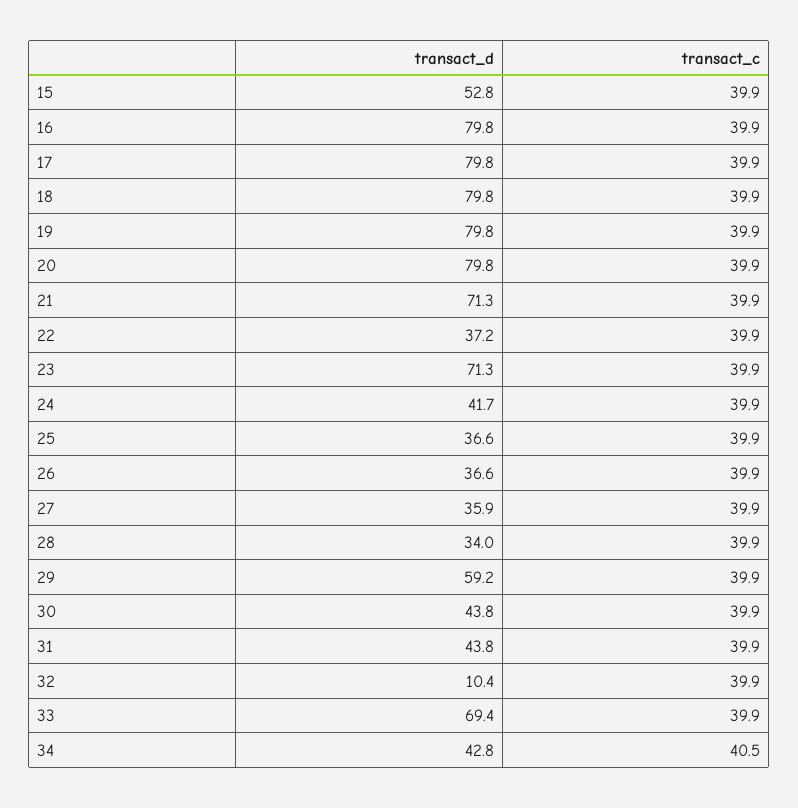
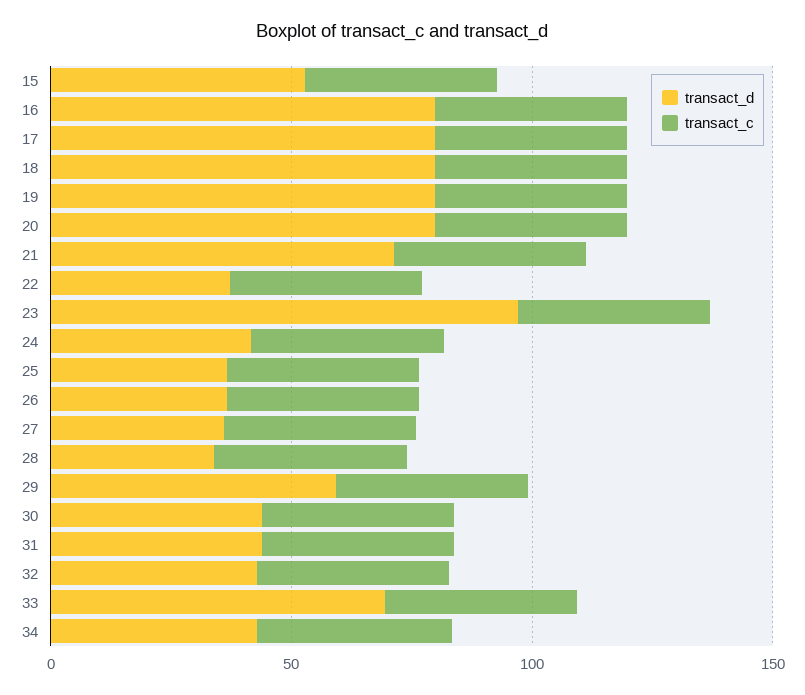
  {
    "transact_d": {
      "15": 52.8,
      "16": 79.8,
      "17": 79.8,
      "18": 79.8,
      "19": 79.8,
      "20": 79.8,
      "21": 71.3,
      "22": 37.2,
-     "23": 71.3,
+     "23": 100,
      "24": 41.7,
      "25": 36.6,
      "26": 36.6,
      "27": 35.9,
      "28": 34,
      "29": 59.2,
      "30": 43.8,
      "31": 43.8,
-     "32": 10.4,
+     "32": 40,
      "33": 69.4,
      "34": 42.8
    },
    "transact_c": {
      "15": 39.9,
      "16": 39.9,
      "17": 39.9,
      "18": 39.9,
      "19": 39.9,
      "20": 39.9,
      "21": 39.9,
      "22": 39.9,
      "23": 39.9,
      "24": 39.9,
      "25": 39.9,
      "26": 39.9,
      "27": 39.9,
      "28": 39.9,
      "29": 39.9,
      "30": 39.9,
      "31": 39.9,
      "32": 39.9,
      "33": 39.9,
      "34": 40.5
    }
  }

